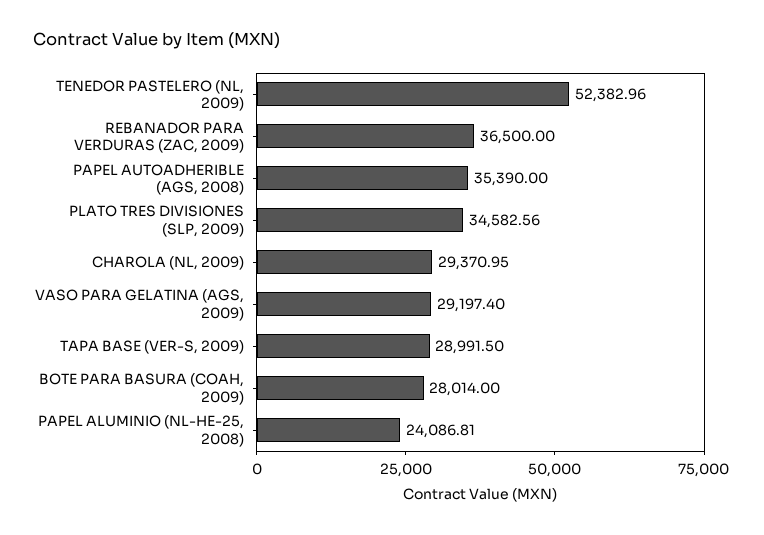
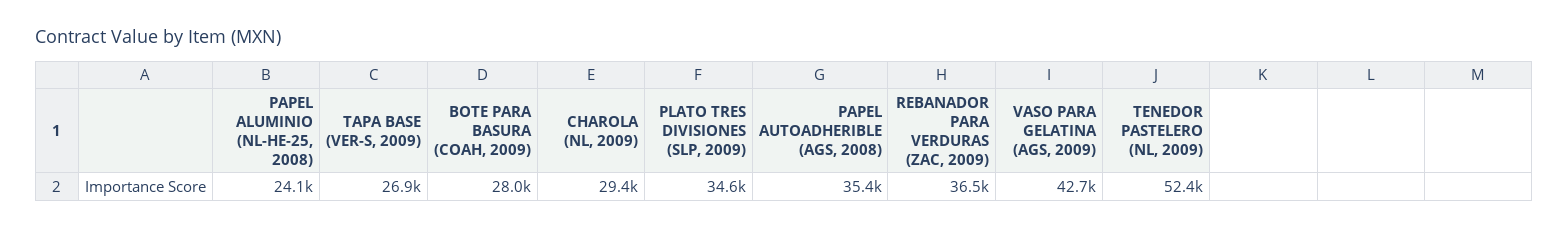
  {
    "TENEDOR PASTELERO (NL, 2009)": 52382.96,
    "REBANADOR PARA VERDURAS (ZAC, 2009)": 36500,
    "PAPEL AUTOADHERIBLE (AGS, 2008)": 35390,
    "PLATO TRES DIVISIONES (SLP, 2009)": 34582.56,
    "CHAROLA (NL, 2009)": 29370.95,
-   "VASO PARA GELATINA (AGS, 2009)": 29197.4,
+   "VASO PARA GELATINA (AGS, 2009)": 42700,
-   "TAPA BASE (VER-S, 2009)": 28991.5,
+   "TAPA BASE (VER-S, 2009)": 26900,
    "BOTE PARA BASURA (COAH, 2009)": 28014,
    "PAPEL ALUMINIO (NL-HE-25, 2008)": 24086.81
  }

